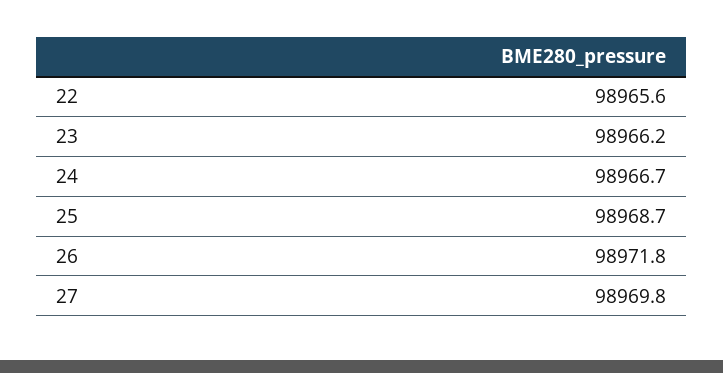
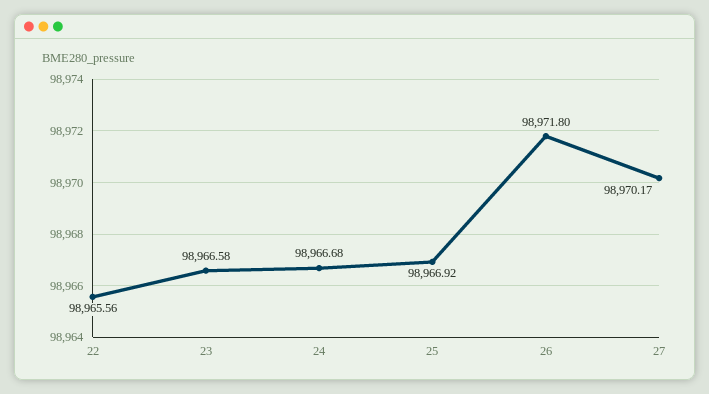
  {
    "22": 98965.56,
-   "23": 98966.2,
+   "23": 98966.58,
    "24": 98966.68,
-   "25": 98968.7,
+   "25": 98966.92,
    "26": 98971.8,
-   "27": 98969.8
+   "27": 98970.17
  }

